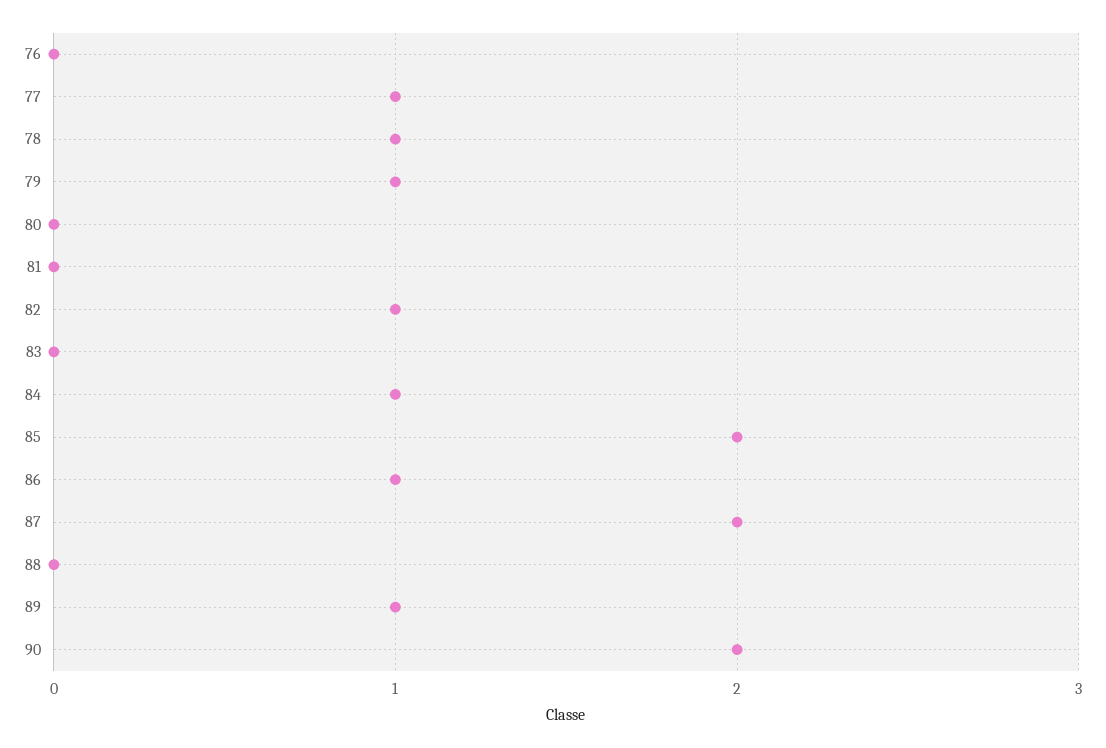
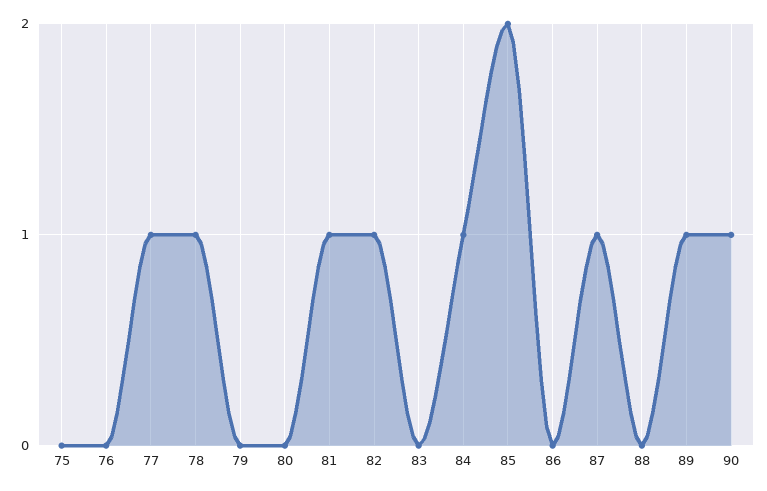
  {
    "76": 0,
    "77": 1,
    "78": 1,
-   "79": 1,
+   "79": 0,
    "80": 0,
-   "81": 0,
+   "81": 1,
    "82": 1,
    "83": 0,
    "84": 1,
    "85": 2,
-   "86": 1,
+   "86": 0,
-   "87": 2,
+   "87": 1,
    "88": 0,
    "89": 1,
-   "90": 2
+   "90": 1,
+   "75": 0
  }

